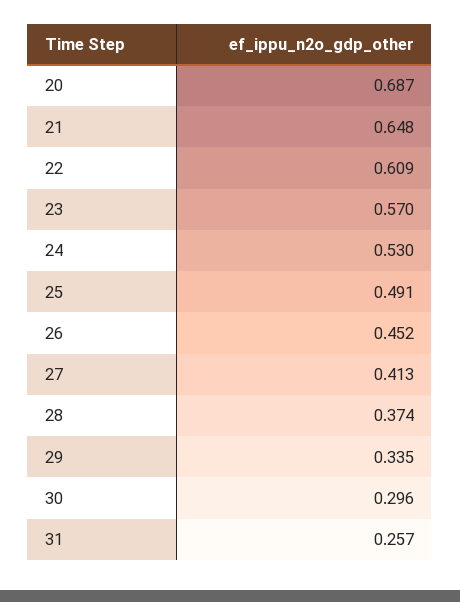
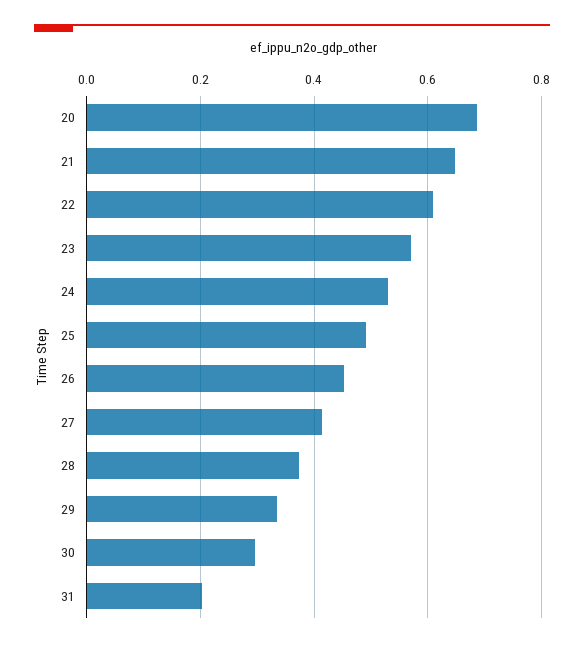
  {
    "20": 0.687,
    "21": 0.648,
    "22": 0.609,
    "23": 0.57,
    "24": 0.53,
    "25": 0.491,
    "26": 0.452,
    "27": 0.413,
    "28": 0.374,
    "29": 0.335,
    "30": 0.296,
-   "31": 0.257
+   "31": 0.2
  }

